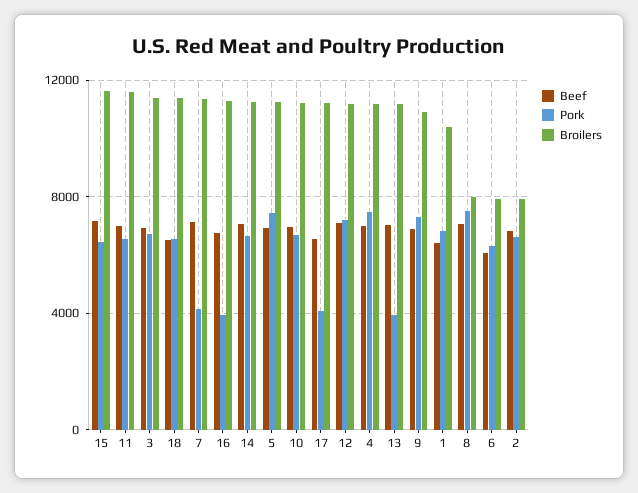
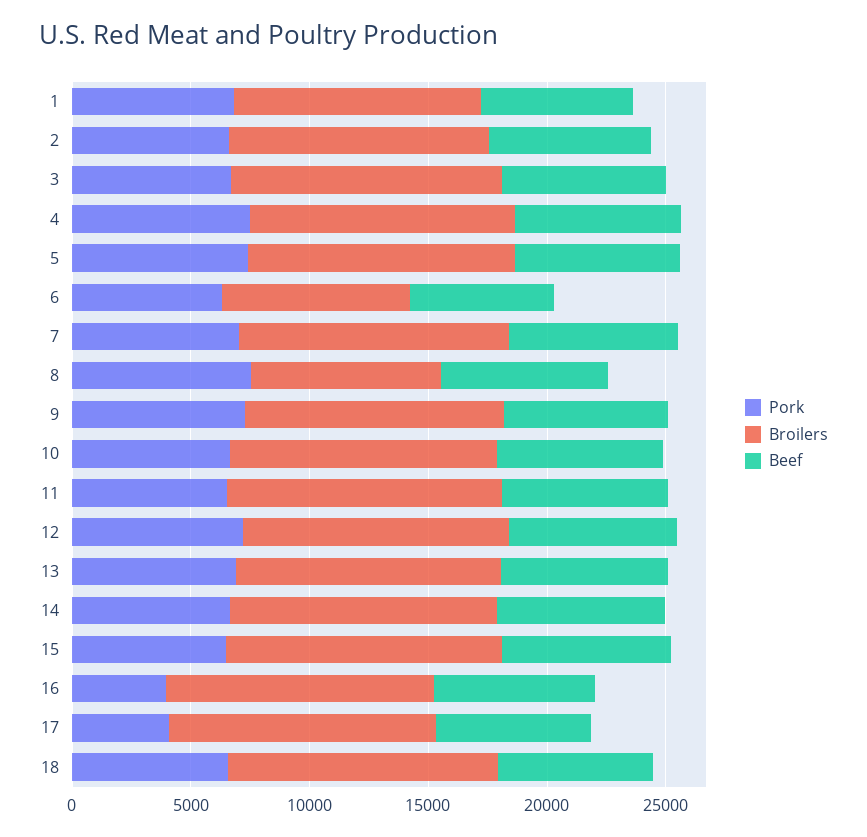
  {
    "Beef": {
      "15": 7000,
      "11": 7000,
      "3": 7000,
      "18": 6500,
      "7": 7000,
      "16": 7000,
      "14": 7000,
      "5": 7000,
      "10": 7000,
      "17": 6500,
      "12": 7000,
      "4": 7000,
      "13": 7000,
      "9": 7000,
      "1": 6500,
      "8": 7000,
      "6": 6000,
      "2": 7000
    },
    "Pork": {
      "15": 6500,
      "11": 6500,
      "3": 6500,
      "18": 6500,
-     "7": 4000,
+     "7": 7000,
      "16": 4000,
      "14": 6500,
      "5": 7500,
      "10": 6500,
      "17": 4000,
      "12": 7000,
      "4": 7500,
-     "13": 4000,
+     "13": 7000,
      "9": 7500,
      "1": 7000,
      "8": 7500,
      "6": 6500,
      "2": 6500
    },
    "Broilers": {
      "15": 11500,
      "11": 11500,
      "3": 11500,
      "18": 11500,
      "7": 11500,
      "16": 11500,
      "14": 11500,
      "5": 11000,
      "10": 11000,
      "17": 11000,
      "12": 11000,
      "4": 11000,
      "13": 11000,
      "9": 11000,
      "1": 10500,
      "8": 8000,
      "6": 8000,
-     "2": 8000
+     "2": 11000
    }
  }

